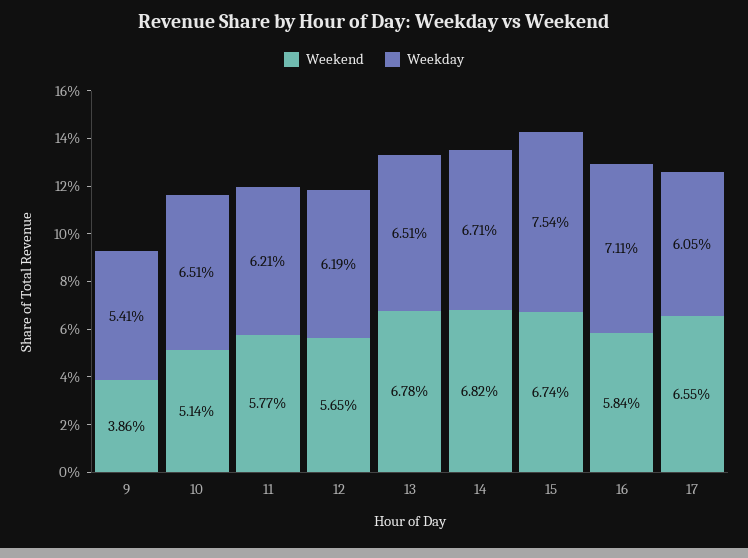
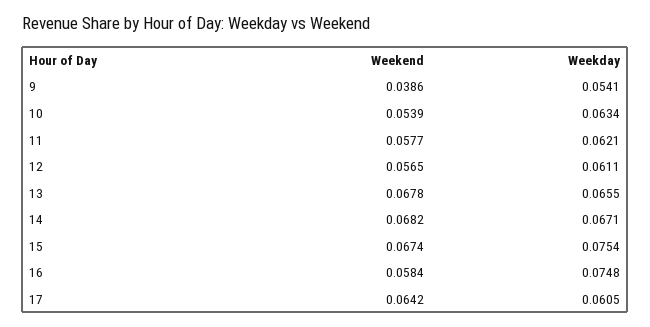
  {
    "Weekend": {
      "9": 0.0386,
-     "10": 0.0514,
+     "10": 0.0539,
      "11": 0.0577,
      "12": 0.0565,
      "13": 0.0678,
      "14": 0.0682,
      "15": 0.0674,
      "16": 0.0584,
-     "17": 0.0655
+     "17": 0.0642
    },
    "Weekday": {
      "9": 0.0541,
-     "10": 0.0651,
+     "10": 0.0634,
      "11": 0.0621,
-     "12": 0.0619,
+     "12": 0.0611,
-     "13": 0.0651,
+     "13": 0.0655,
      "14": 0.0671,
      "15": 0.0754,
-     "16": 0.0711,
+     "16": 0.0748,
      "17": 0.0605
    }
  }

